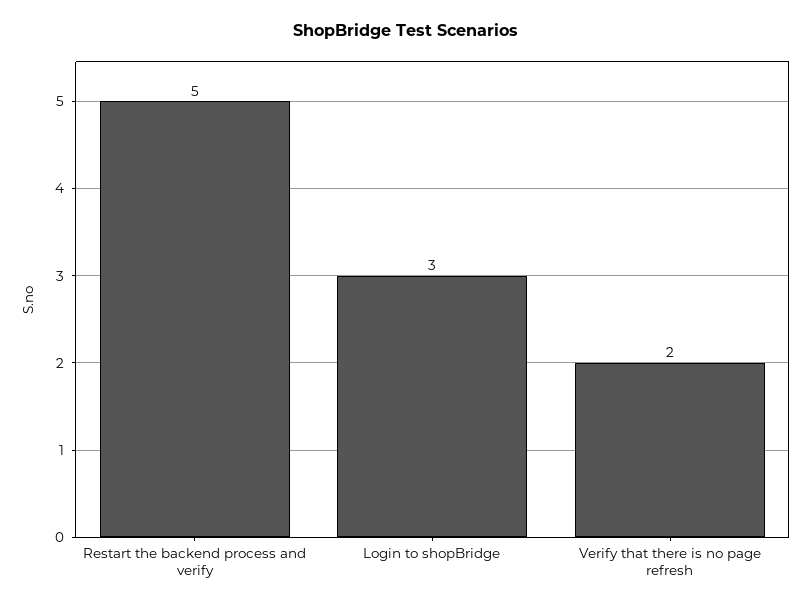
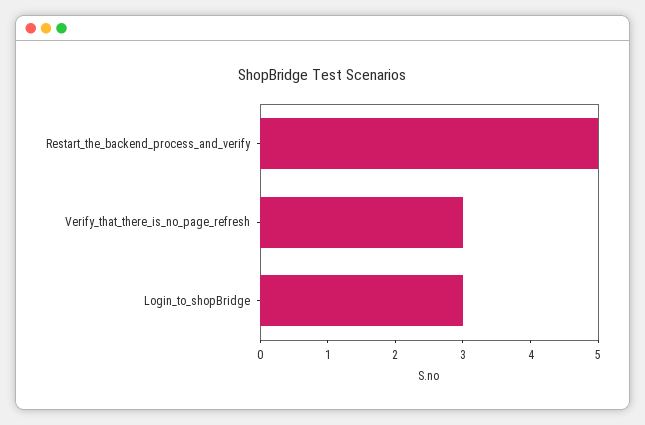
  {
    "Restart the backend process and verify": 5,
    "Login to shopBridge": 3,
-   "Verify that there is no page refresh": 2
+   "Verify that there is no page refresh": 3
  }

